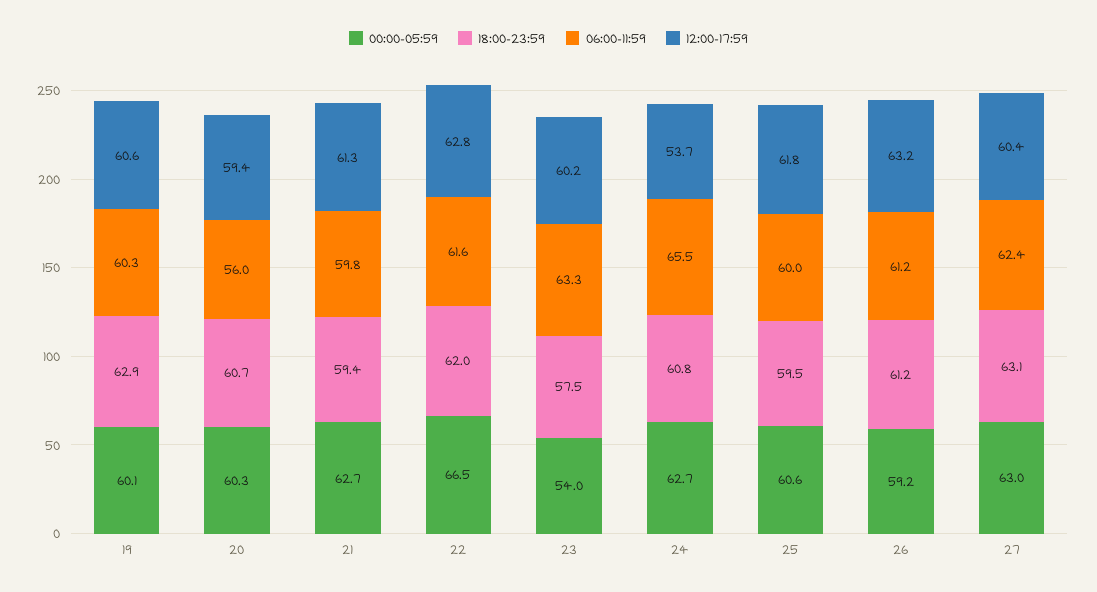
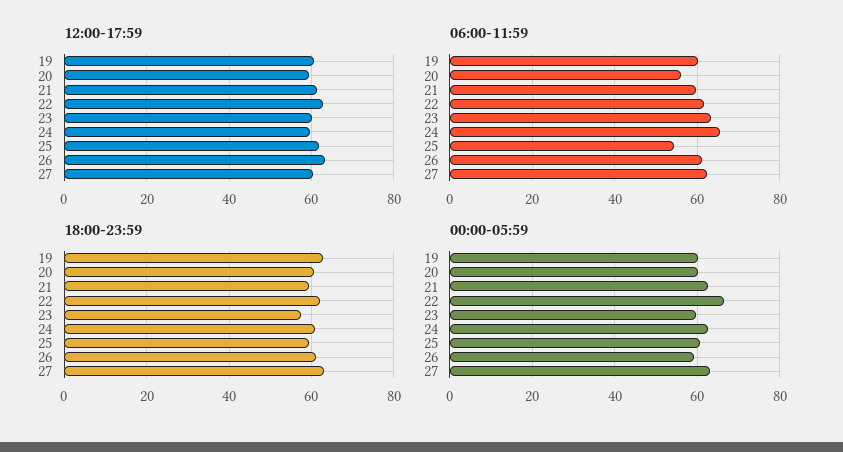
  {
    "00:00-05:59": {
      "19": 60.1,
      "20": 60.3,
      "21": 62.7,
      "22": 66.5,
-     "23": 54,
+     "23": 60,
      "24": 62.7,
      "25": 60.6,
      "26": 59.2,
      "27": 63
    },
    "18:00-23:59": {
      "19": 62.9,
      "20": 60.7,
      "21": 59.4,
      "22": 62,
      "23": 57.5,
      "24": 60.8,
      "25": 59.5,
      "26": 61.2,
      "27": 63.1
    },
    "06:00-11:59": {
      "19": 60.3,
      "20": 56,
      "21": 59.8,
      "22": 61.6,
      "23": 63.3,
      "24": 65.5,
-     "25": 60,
+     "25": 54,
      "26": 61.2,
      "27": 62.4
    },
    "12:00-17:59": {
      "19": 60.6,
      "20": 59.4,
      "21": 61.3,
      "22": 62.8,
      "23": 60.2,
-     "24": 53.7,
+     "24": 60,
      "25": 61.8,
      "26": 63.2,
      "27": 60.4
    }
  }

